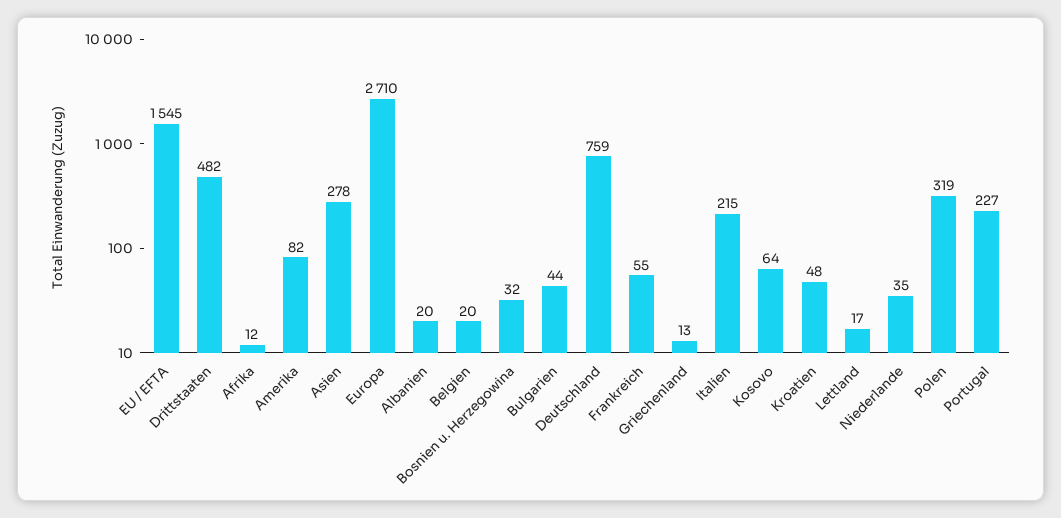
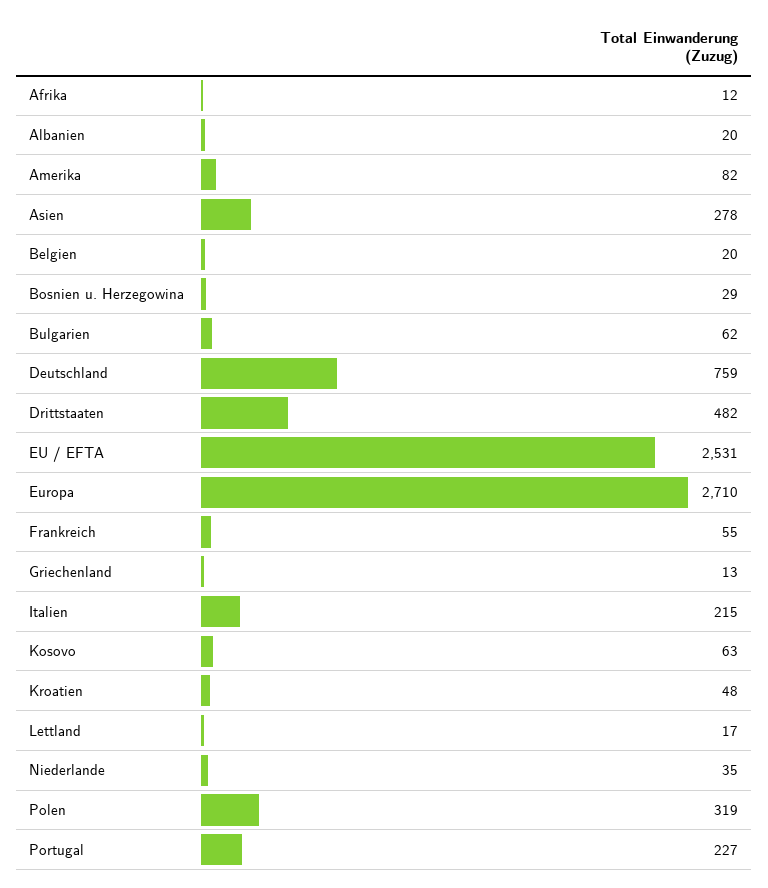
  {
-   "EU / EFTA": 1545,
+   "EU / EFTA": 2531,
    "Drittstaaten": 482,
    "Afrika": 12,
    "Amerika": 82,
    "Asien": 278,
    "Europa": 2710,
    "Albanien": 20,
    "Belgien": 20,
-   "Bosnien u. Herzegowina": 32,
+   "Bosnien u. Herzegowina": 29,
-   "Bulgarien": 44,
+   "Bulgarien": 62,
    "Deutschland": 759,
    "Frankreich": 55,
    "Griechenland": 13,
    "Italien": 215,
-   "Kosovo": 64,
+   "Kosovo": 63,
    "Kroatien": 48,
    "Lettland": 17,
    "Niederlande": 35,
    "Polen": 319,
    "Portugal": 227
  }

